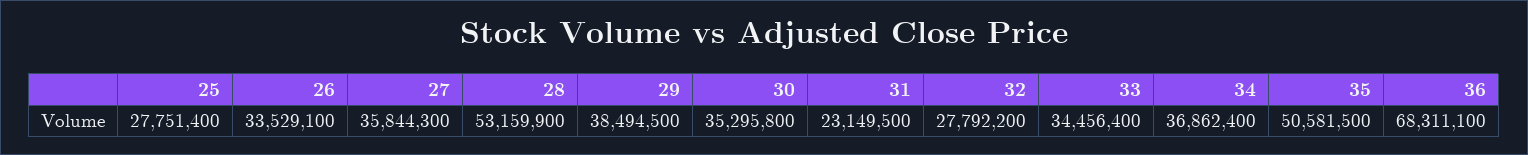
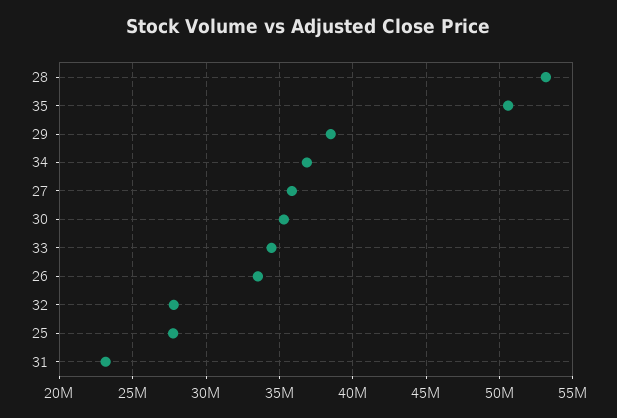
  {
    "25": 27751400,
    "26": 33529100,
    "27": 35844300,
    "28": 53159900,
    "29": 38494500,
    "30": 35295800,
    "31": 23149500,
    "32": 27792200,
    "33": 34456400,
    "34": 36862400,
-   "35": 50581500,
+   "35": 50581500
-   "36": 68311100
  }

